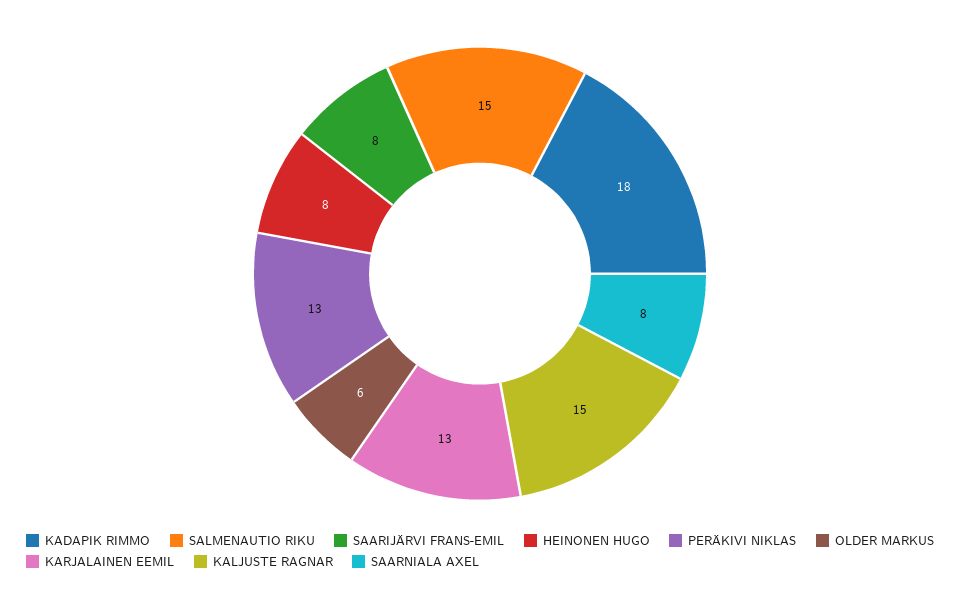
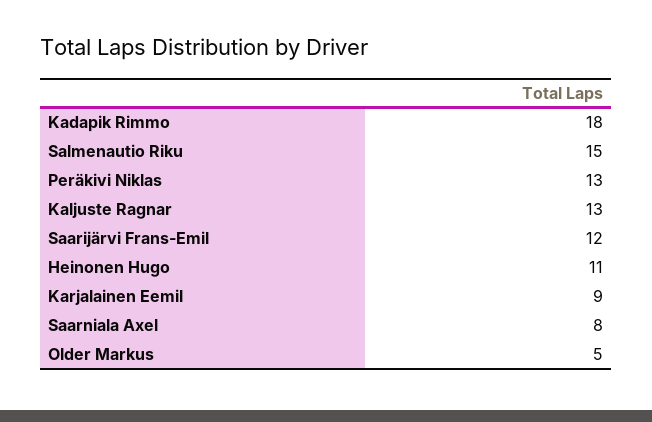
  {
    "KADAPIK RIMMO": 18,
    "SALMENAUTIO RIKU": 15,
-   "SAARIJÄRVI FRANS-EMIL": 8,
+   "SAARIJÄRVI FRANS-EMIL": 12,
-   "HEINONEN HUGO": 8,
+   "HEINONEN HUGO": 11,
    "PERÄKIVI NIKLAS": 13,
-   "OLDER MARKUS": 6,
+   "OLDER MARKUS": 5,
-   "KARJALAINEN EEMIL": 13,
+   "KARJALAINEN EEMIL": 9,
-   "KALJUSTE RAGNAR": 15,
+   "KALJUSTE RAGNAR": 13,
    "SAARNIALA AXEL": 8
  }

